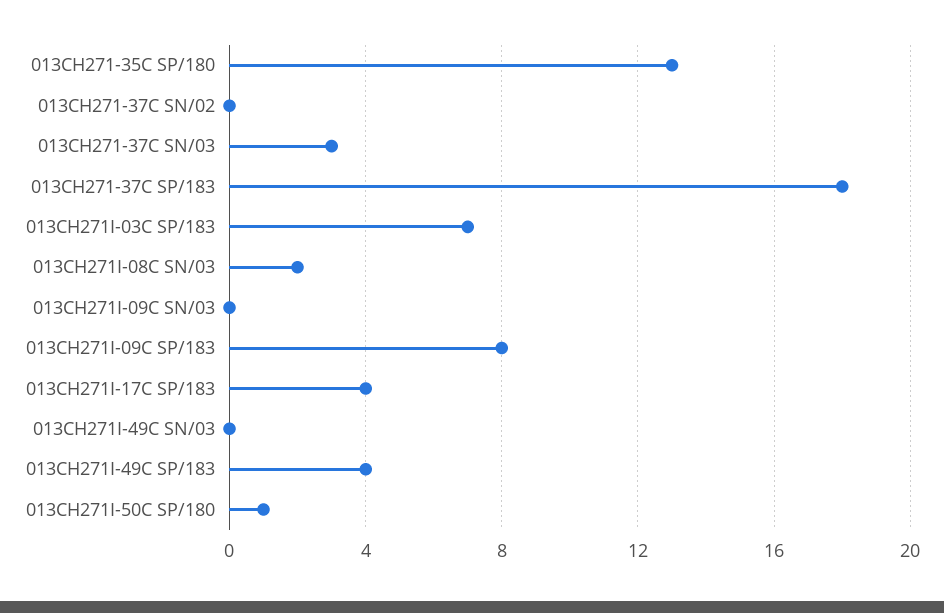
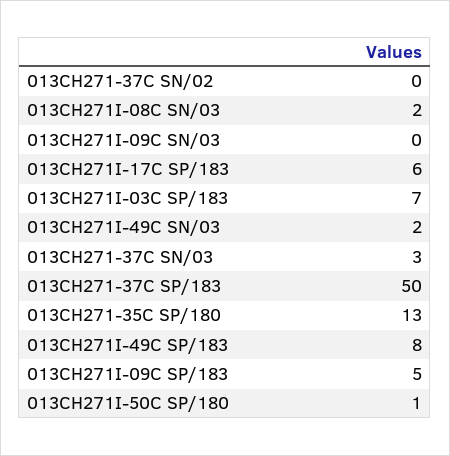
  {
    "013CH271-35C SP/180": 13,
    "013CH271-37C SN/02": 0,
    "013CH271-37C SN/03": 3,
-   "013CH271-37C SP/183": 18,
+   "013CH271-37C SP/183": 50,
    "013CH271I-03C SP/183": 7,
    "013CH271I-08C SN/03": 2,
    "013CH271I-09C SN/03": 0,
-   "013CH271I-09C SP/183": 8,
+   "013CH271I-09C SP/183": 5,
-   "013CH271I-17C SP/183": 4,
+   "013CH271I-17C SP/183": 6,
-   "013CH271I-49C SN/03": 0,
+   "013CH271I-49C SN/03": 2,
-   "013CH271I-49C SP/183": 4,
+   "013CH271I-49C SP/183": 8,
    "013CH271I-50C SP/180": 1
  }

